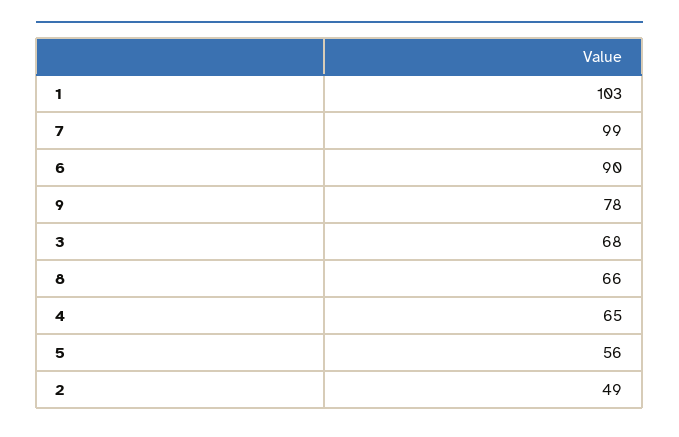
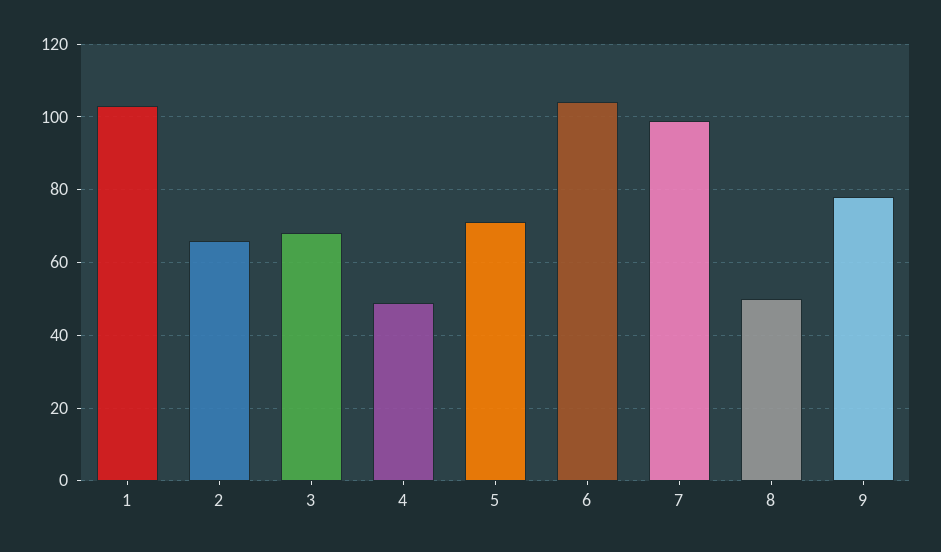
  {
    "1": 103,
    "7": 99,
-   "6": 90,
+   "6": 105,
    "9": 78,
    "3": 68,
-   "8": 66,
+   "8": 50,
-   "4": 65,
+   "4": 50,
-   "5": 56,
+   "5": 70,
-   "2": 49
+   "2": 65
  }

